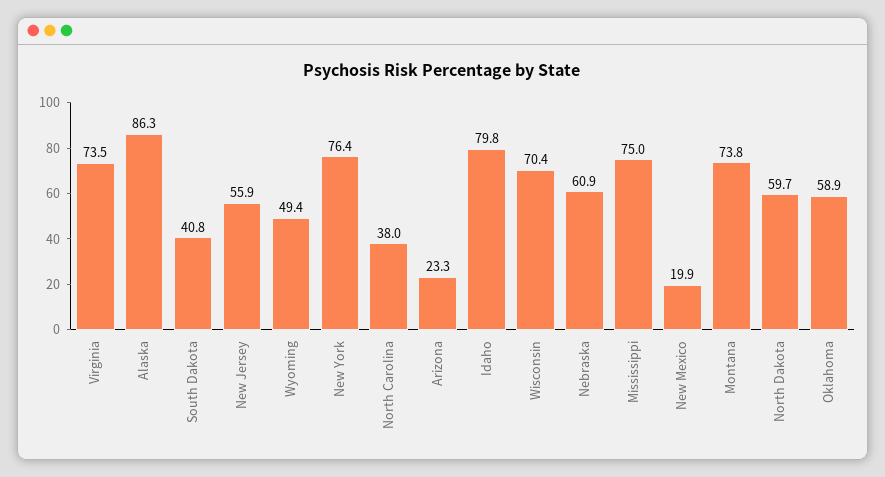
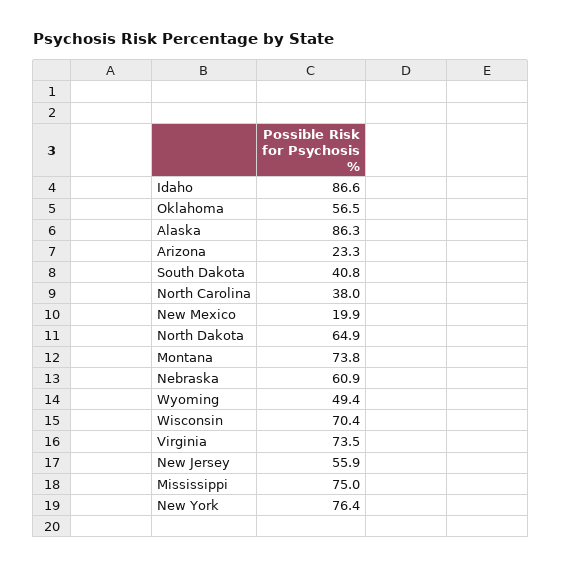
  {
    "Virginia": 73.5,
    "Alaska": 86.3,
    "South Dakota": 40.8,
    "New Jersey": 55.9,
    "Wyoming": 49.4,
    "New York": 76.4,
    "North Carolina": 38,
    "Arizona": 23.3,
-   "Idaho": 79.8,
+   "Idaho": 86.6,
    "Wisconsin": 70.4,
    "Nebraska": 60.9,
    "Mississippi": 75,
    "New Mexico": 19.9,
    "Montana": 73.8,
-   "North Dakota": 59.7,
+   "North Dakota": 64.9,
-   "Oklahoma": 58.9
+   "Oklahoma": 56.5
  }

